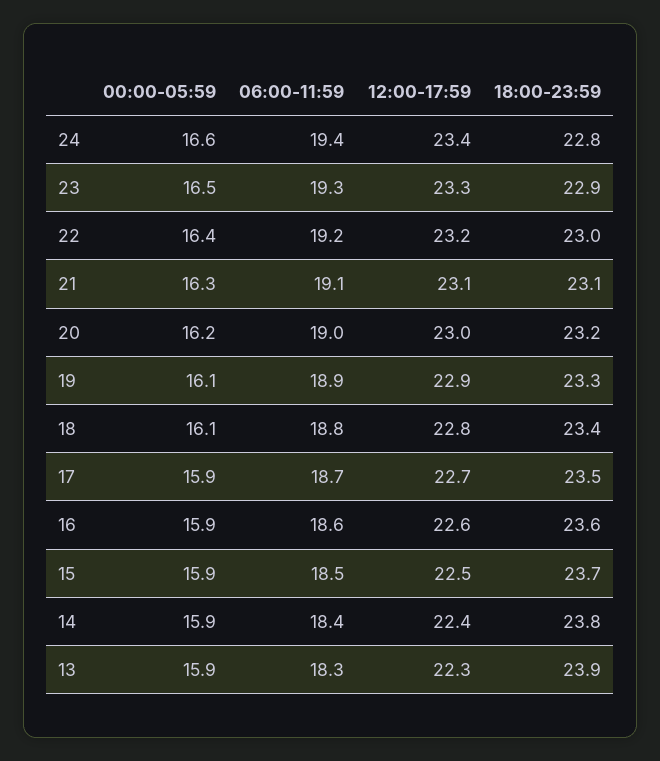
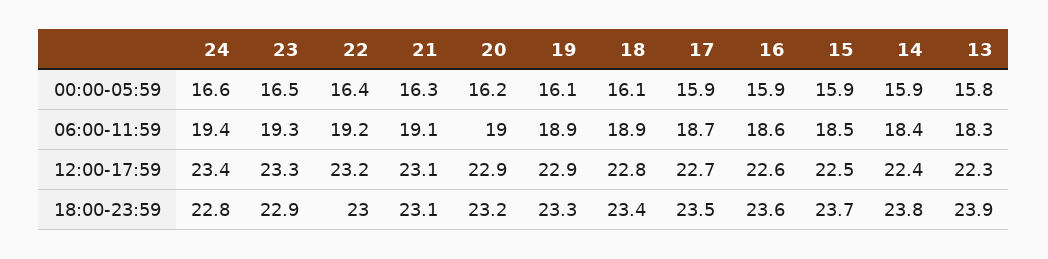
  {
    "00:00-05:59": {
      "24": 16.6,
      "23": 16.5,
      "22": 16.4,
      "21": 16.3,
      "20": 16.2,
      "19": 16.1,
      "18": 16.1,
      "17": 15.9,
      "16": 15.9,
      "15": 15.9,
      "14": 15.9,
-     "13": 15.9
+     "13": 15.8
    },
    "06:00-11:59": {
      "24": 19.4,
      "23": 19.3,
      "22": 19.2,
      "21": 19.1,
      "20": 19,
      "19": 18.9,
-     "18": 18.8,
+     "18": 18.9,
      "17": 18.7,
      "16": 18.6,
      "15": 18.5,
      "14": 18.4,
      "13": 18.3
    },
    "12:00-17:59": {
      "24": 23.4,
      "23": 23.3,
      "22": 23.2,
      "21": 23.1,
-     "20": 23,
+     "20": 22.9,
      "19": 22.9,
      "18": 22.8,
      "17": 22.7,
      "16": 22.6,
      "15": 22.5,
      "14": 22.4,
      "13": 22.3
    },
    "18:00-23:59": {
      "24": 22.8,
      "23": 22.9,
      "22": 23,
      "21": 23.1,
      "20": 23.2,
      "19": 23.3,
      "18": 23.4,
      "17": 23.5,
      "16": 23.6,
      "15": 23.7,
      "14": 23.8,
      "13": 23.9
    }
  }

